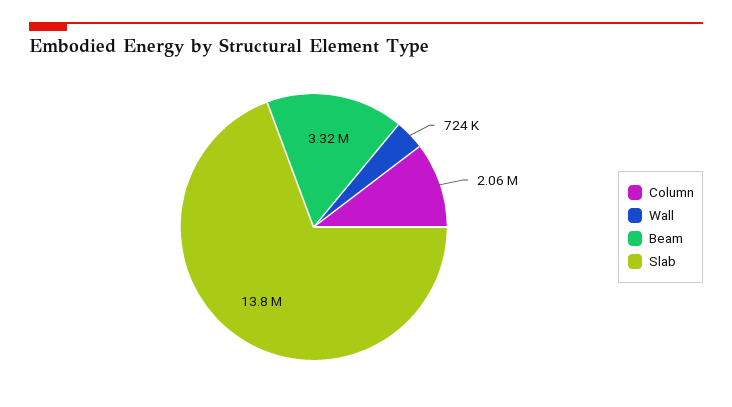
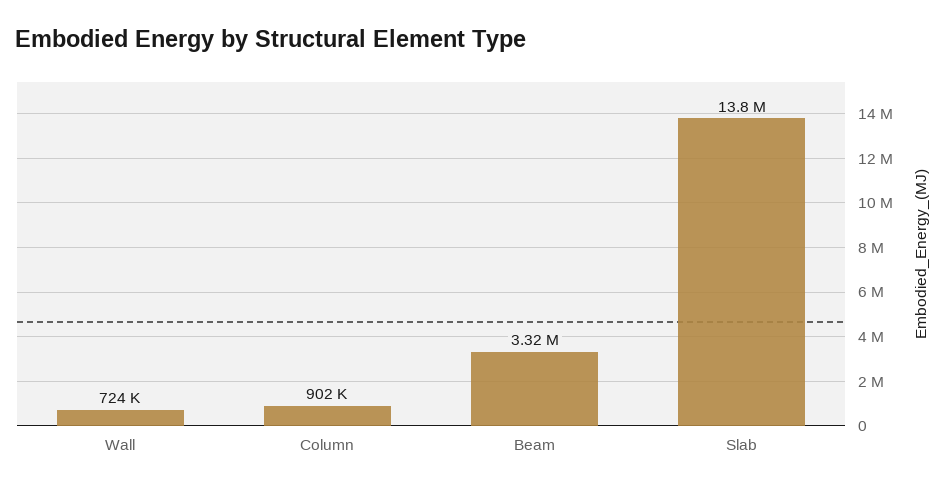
  {
-   "Column": 2060000,
+   "Column": 902000,
    "Wall": 724000,
    "Beam": 3320000,
    "Slab": 13800000
  }

